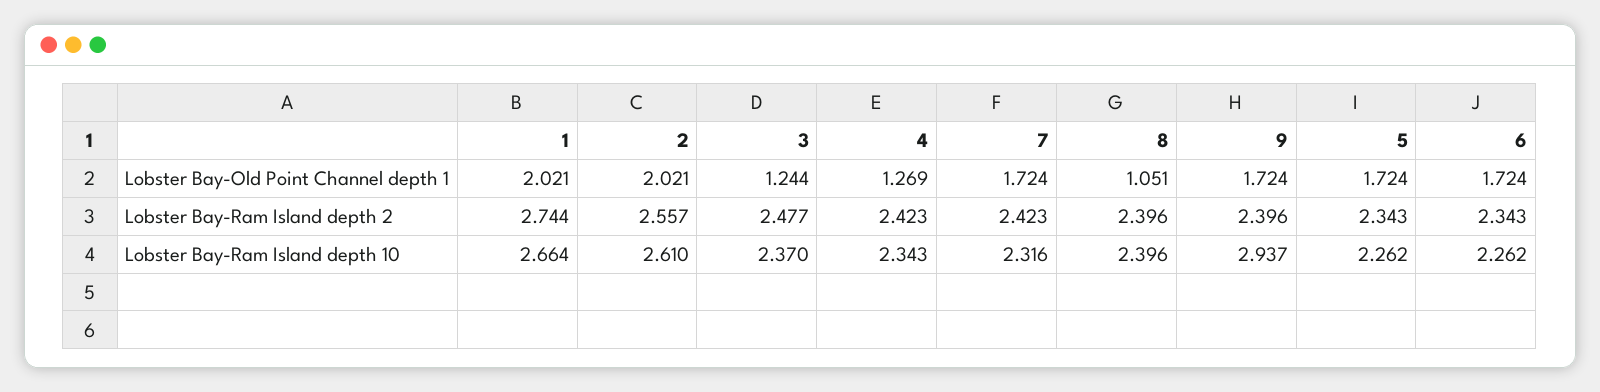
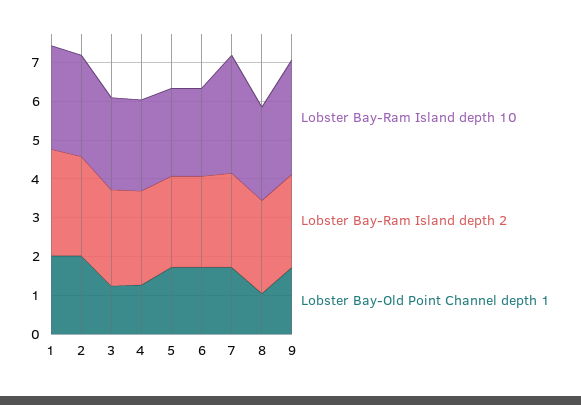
  {
    "Lobster Bay-Old Point Channel depth 1": {
      "1": 2.021,
      "2": 2.021,
      "3": 1.244,
      "4": 1.269,
      "7": 1.724,
      "8": 1.051,
      "9": 1.724,
      "5": 1.724,
      "6": 1.724
    },
    "Lobster Bay-Ram Island depth 2": {
      "1": 2.744,
      "2": 2.557,
      "3": 2.477,
      "4": 2.423,
      "7": 2.423,
      "8": 2.396,
      "9": 2.396,
      "5": 2.343,
      "6": 2.343
    },
    "Lobster Bay-Ram Island depth 10": {
      "1": 2.664,
      "2": 2.61,
      "3": 2.37,
      "4": 2.343,
-     "7": 2.316,
+     "7": 3,
      "8": 2.396,
      "9": 2.937,
      "5": 2.262,
      "6": 2.262
    }
  }

